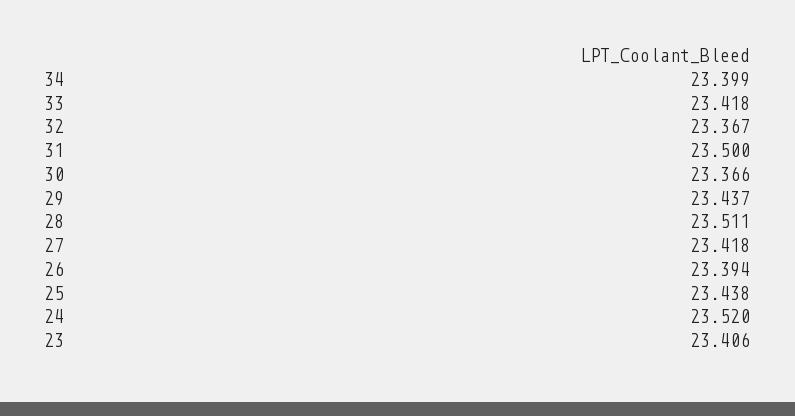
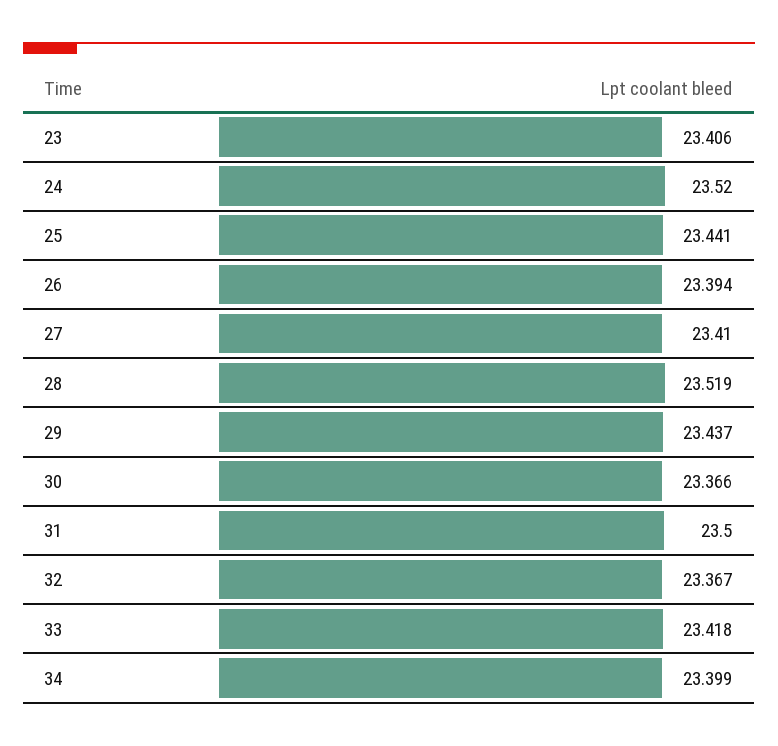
  {
    "34": 23.399,
    "33": 23.418,
    "32": 23.367,
    "31": 23.5,
    "30": 23.366,
    "29": 23.437,
-   "28": 23.511,
+   "28": 23.519,
-   "27": 23.418,
+   "27": 23.41,
    "26": 23.394,
-   "25": 23.438,
+   "25": 23.441,
    "24": 23.52,
    "23": 23.406
  }

